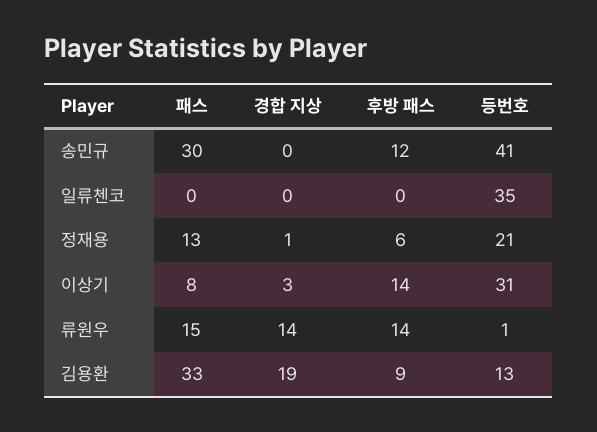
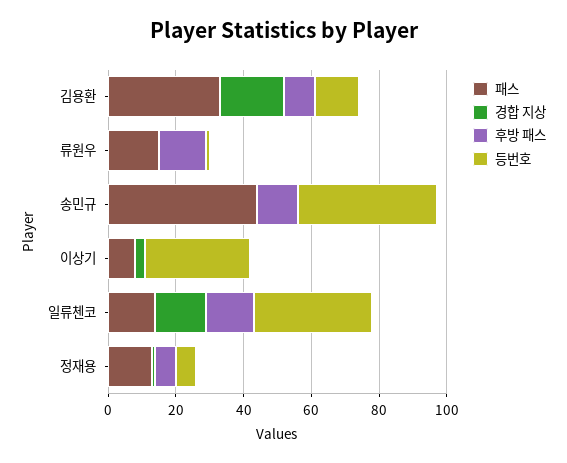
  {
    "패스": {
-     "송민규": 30,
+     "송민규": 45,
-     "일류첸코": 0,
+     "일류첸코": 15,
      "정재용": 13,
      "이상기": 8,
      "류원우": 15,
      "김용환": 33
    },
    "경합 지상": {
      "송민규": 0,
-     "일류첸코": 0,
+     "일류첸코": 15,
      "정재용": 1,
      "이상기": 3,
-     "류원우": 14,
+     "류원우": 0,
      "김용환": 19
    },
    "후방 패스": {
      "송민규": 12,
-     "일류첸코": 0,
+     "일류첸코": 15,
      "정재용": 6,
-     "이상기": 14,
+     "이상기": 0,
      "류원우": 14,
      "김용환": 9
    },
    "등번호": {
      "송민규": 41,
      "일류첸코": 35,
-     "정재용": 21,
+     "정재용": 5,
      "이상기": 31,
      "류원우": 1,
      "김용환": 13
    }
  }

